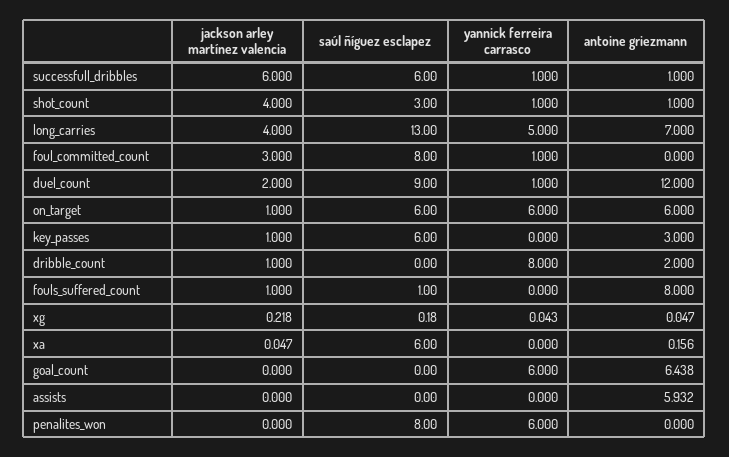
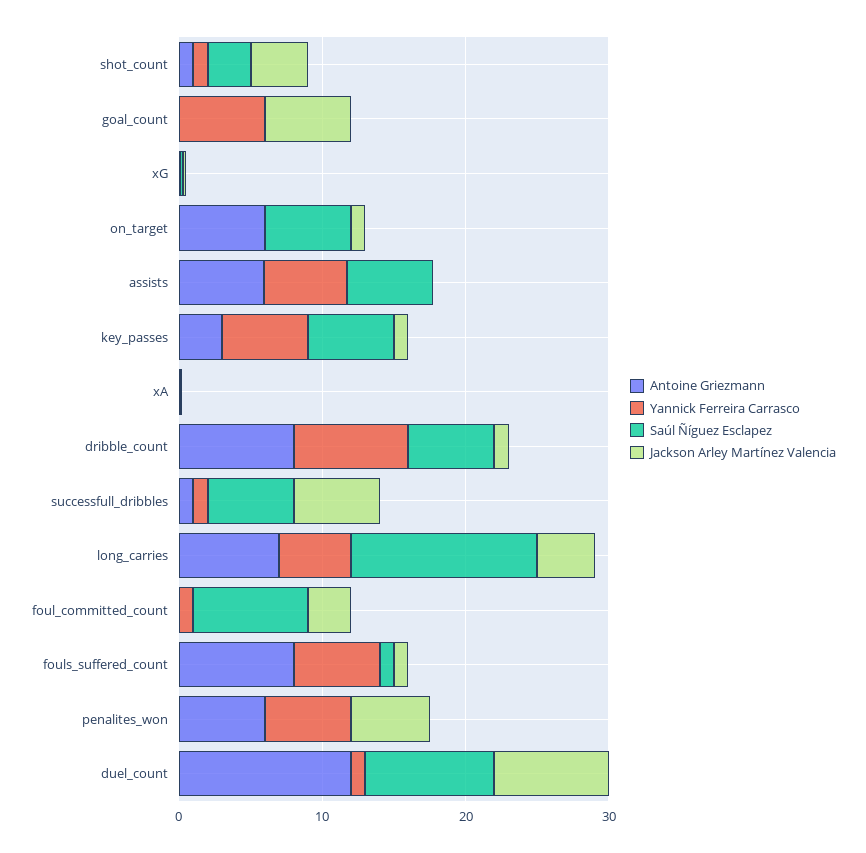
  {
    "jackson arley martínez valencia": {
      "successfull_dribbles": 6,
      "shot_count": 4,
      "long_carries": 4,
      "foul_committed_count": 3,
-     "duel_count": 2,
+     "duel_count": 8,
      "on_target": 1,
      "key_passes": 1,
      "dribble_count": 1,
      "fouls_suffered_count": 1,
      "xg": 0.218,
      "xa": 0.047,
-     "goal_count": 0,
+     "goal_count": 6,
      "assists": 0,
-     "penalites_won": 0
+     "penalites_won": 6
    },
    "saúl ñíguez esclapez": {
      "successfull_dribbles": 6,
      "shot_count": 3,
      "long_carries": 13,
      "foul_committed_count": 8,
      "duel_count": 9,
      "on_target": 6,
      "key_passes": 6,
-     "dribble_count": 0,
+     "dribble_count": 6,
      "fouls_suffered_count": 1,
      "xg": 0.18,
-     "xa": 6,
+     "xa": 0,
      "goal_count": 0,
-     "assists": 0,
+     "assists": 6,
-     "penalites_won": 8
+     "penalites_won": 0
    },
    "yannick ferreira carrasco": {
      "successfull_dribbles": 1,
      "shot_count": 1,
      "long_carries": 5,
      "foul_committed_count": 1,
      "duel_count": 1,
-     "on_target": 6,
+     "on_target": 0,
-     "key_passes": 0,
+     "key_passes": 6,
      "dribble_count": 8,
-     "fouls_suffered_count": 0,
+     "fouls_suffered_count": 6,
      "xg": 0.043,
      "xa": 0,
      "goal_count": 6,
-     "assists": 0,
+     "assists": 6,
      "penalites_won": 6
    },
    "antoine griezmann": {
      "successfull_dribbles": 1,
      "shot_count": 1,
      "long_carries": 7,
      "foul_committed_count": 0,
      "duel_count": 12,
      "on_target": 6,
      "key_passes": 3,
-     "dribble_count": 2,
+     "dribble_count": 8,
      "fouls_suffered_count": 8,
      "xg": 0.047,
      "xa": 0.156,
-     "goal_count": 6.438,
+     "goal_count": 0,
      "assists": 5.932,
-     "penalites_won": 0
+     "penalites_won": 6
    }
  }

